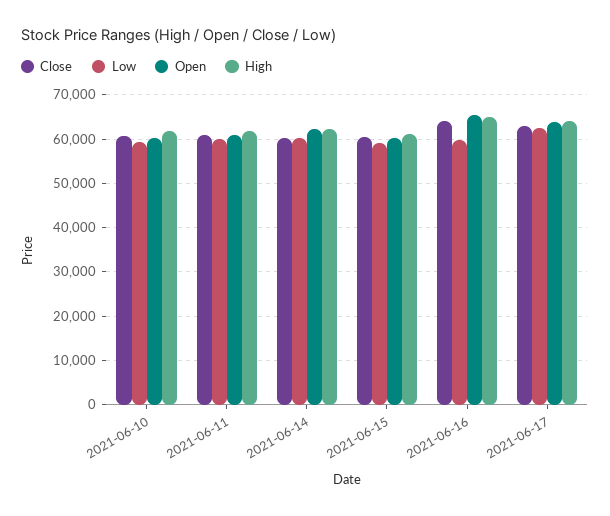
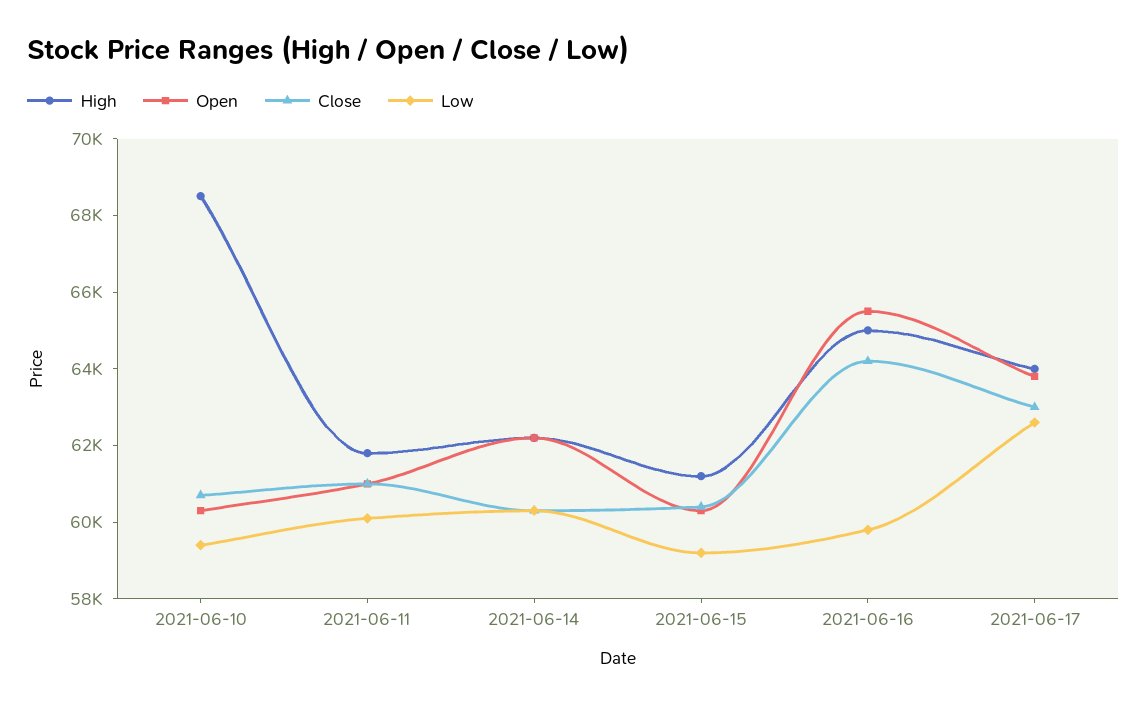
  {
    "Close": {
      "2021-06-10": 60500,
      "2021-06-11": 61000,
      "2021-06-14": 60500,
      "2021-06-15": 60500,
      "2021-06-16": 64000,
      "2021-06-17": 63000
    },
    "Low": {
      "2021-06-10": 59500,
      "2021-06-11": 60000,
      "2021-06-14": 60500,
      "2021-06-15": 59000,
      "2021-06-16": 60000,
      "2021-06-17": 62500
    },
    "Open": {
      "2021-06-10": 60500,
      "2021-06-11": 61000,
      "2021-06-14": 62000,
      "2021-06-15": 60500,
      "2021-06-16": 65500,
      "2021-06-17": 64000
    },
    "High": {
-     "2021-06-10": 62000,
+     "2021-06-10": 68500,
      "2021-06-11": 62000,
      "2021-06-14": 62000,
      "2021-06-15": 61000,
      "2021-06-16": 65000,
      "2021-06-17": 64000
    }
  }

